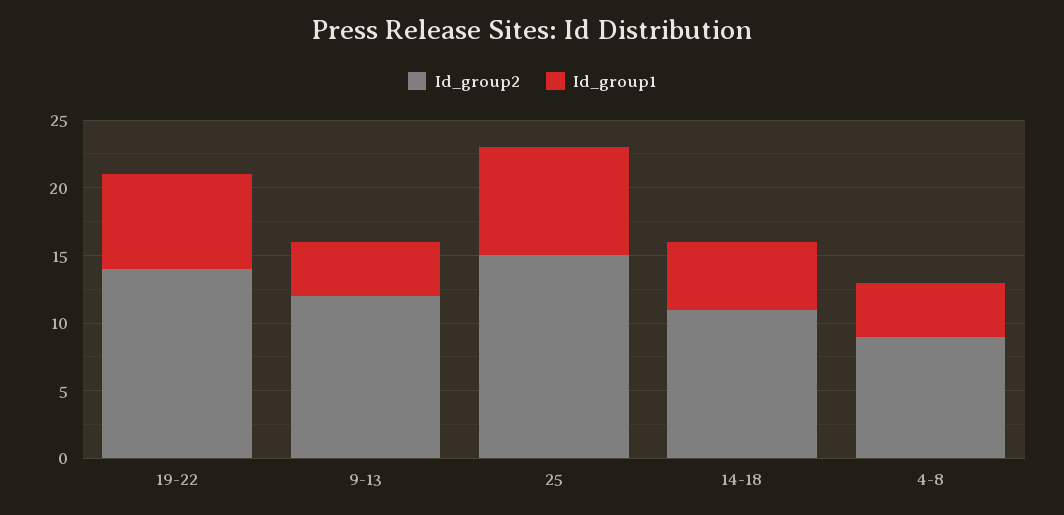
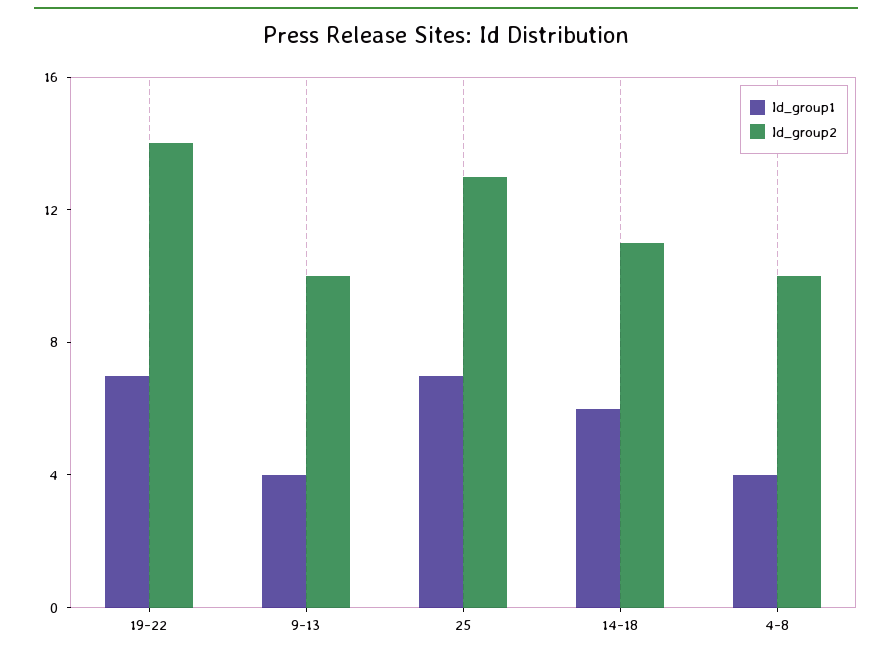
  {
    "Id_group2": {
      "19-22": 14,
-     "9-13": 12,
+     "9-13": 10,
-     "25": 15,
+     "25": 13,
      "14-18": 11,
-     "4-8": 9
+     "4-8": 10
    },
    "Id_group1": {
      "19-22": 7,
      "9-13": 4,
-     "25": 8,
+     "25": 7,
-     "14-18": 5,
+     "14-18": 6,
      "4-8": 4
    }
  }

